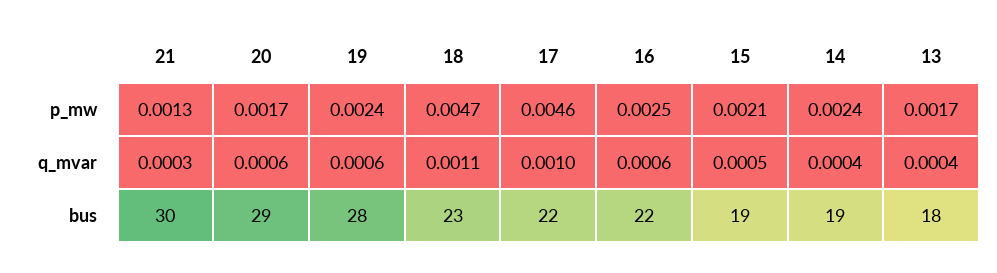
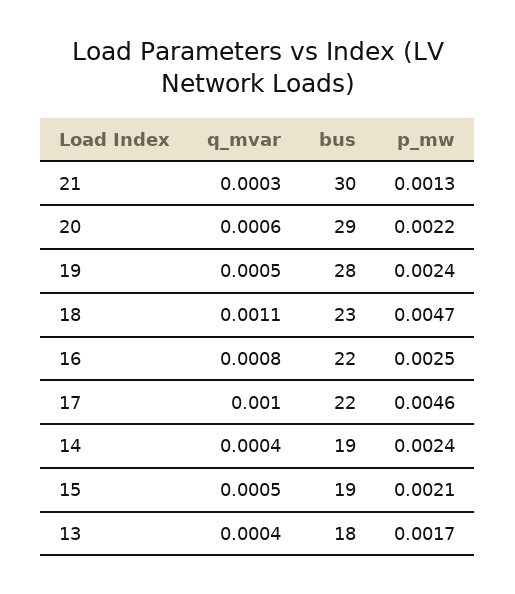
  {
    "21": {
      "p_mw": 0.0013,
      "q_mvar": 0.0003,
      "bus": 30
    },
    "20": {
-     "p_mw": 0.0017,
+     "p_mw": 0.0022,
      "q_mvar": 0.0006,
      "bus": 29
    },
    "19": {
      "p_mw": 0.0024,
-     "q_mvar": 0.0006,
+     "q_mvar": 0.0005,
      "bus": 28
    },
    "18": {
      "p_mw": 0.0047,
      "q_mvar": 0.0011,
      "bus": 23
    },
    "17": {
      "p_mw": 0.0046,
      "q_mvar": 0.001,
      "bus": 22
    },
    "16": {
      "p_mw": 0.0025,
-     "q_mvar": 0.0006,
+     "q_mvar": 0.0008,
      "bus": 22
    },
    "15": {
      "p_mw": 0.0021,
      "q_mvar": 0.0005,
      "bus": 19
    },
    "14": {
      "p_mw": 0.0024,
      "q_mvar": 0.0004,
      "bus": 19
    },
    "13": {
      "p_mw": 0.0017,
      "q_mvar": 0.0004,
      "bus": 18
    }
  }

